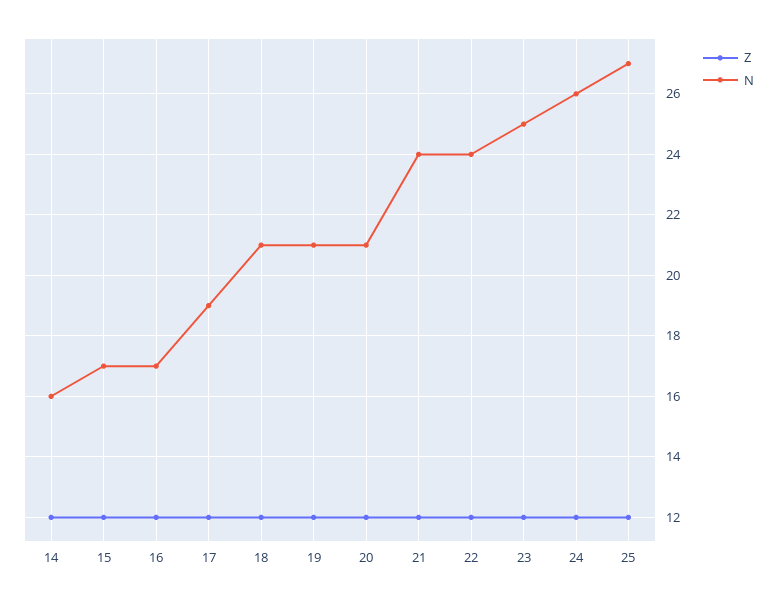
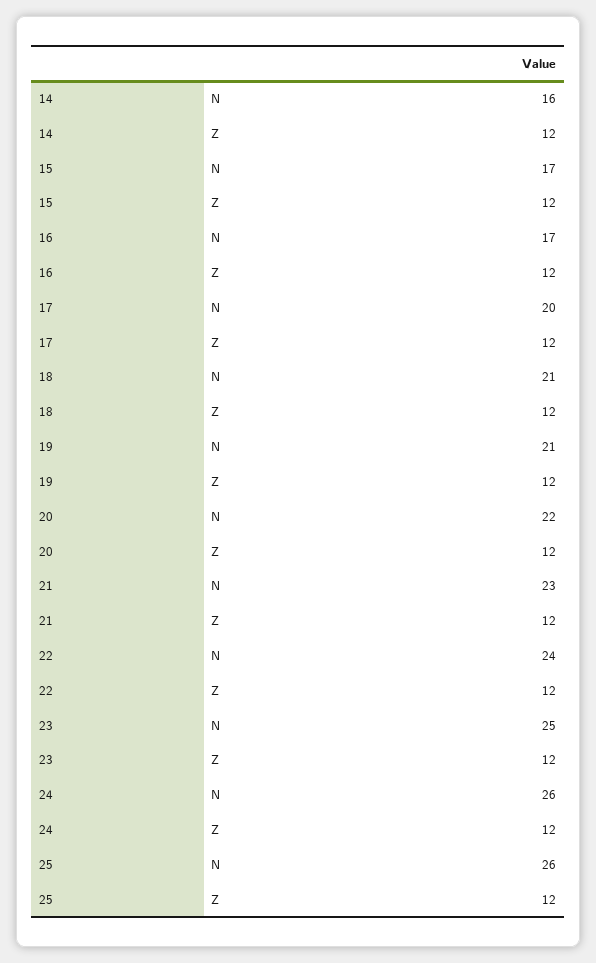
  {
    "Z": {
      "14": 12,
      "15": 12,
      "16": 12,
      "17": 12,
      "18": 12,
      "19": 12,
      "20": 12,
      "21": 12,
      "22": 12,
      "23": 12,
      "24": 12,
      "25": 12
    },
    "N": {
      "14": 16,
      "15": 17,
      "16": 17,
-     "17": 19,
+     "17": 20,
      "18": 21,
      "19": 21,
-     "20": 21,
+     "20": 22,
-     "21": 24,
+     "21": 23,
      "22": 24,
      "23": 25,
      "24": 26,
-     "25": 27
+     "25": 26
    }
  }

